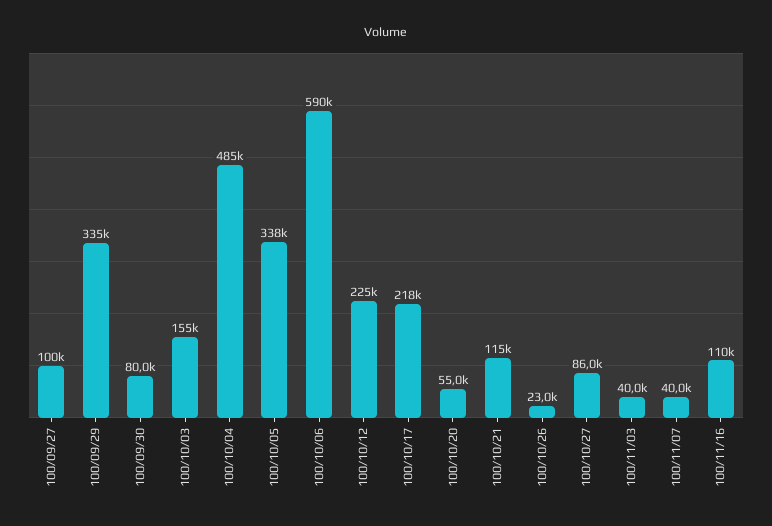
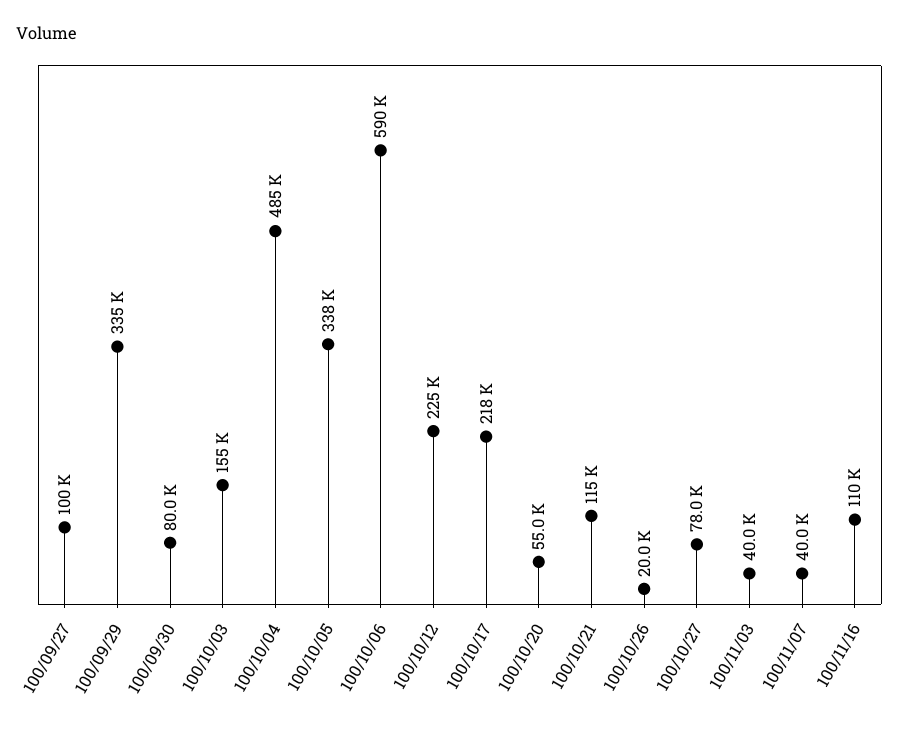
  {
    "100/09/27": 100000,
    "100/09/29": 335000,
    "100/09/30": 80000,
    "100/10/03": 155000,
    "100/10/04": 485000,
    "100/10/05": 338000,
    "100/10/06": 590000,
    "100/10/12": 225000,
    "100/10/17": 218000,
    "100/10/20": 55000,
    "100/10/21": 115000,
-   "100/10/26": 23000,
+   "100/10/26": 20000,
-   "100/10/27": 86000,
+   "100/10/27": 78000,
    "100/11/03": 40000,
    "100/11/07": 40000,
    "100/11/16": 110000
  }

